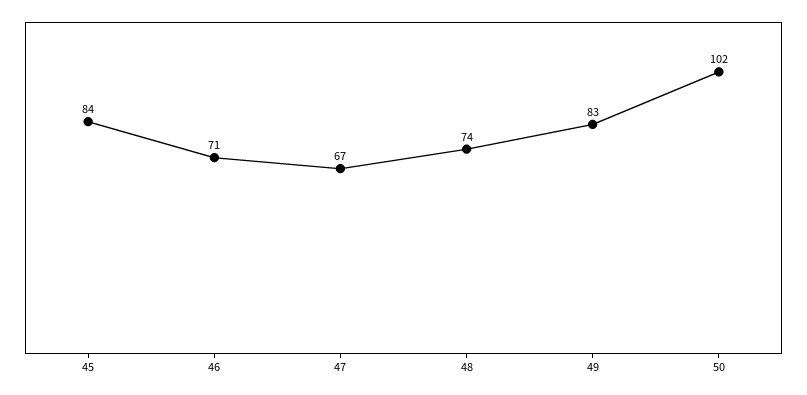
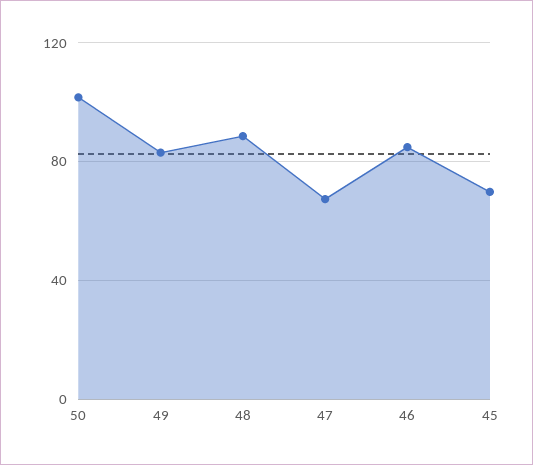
  {
-   "45": 84,
+   "45": 70,
-   "46": 71,
+   "46": 85,
    "47": 67,
-   "48": 74,
+   "48": 90,
    "49": 83,
    "50": 102
  }

